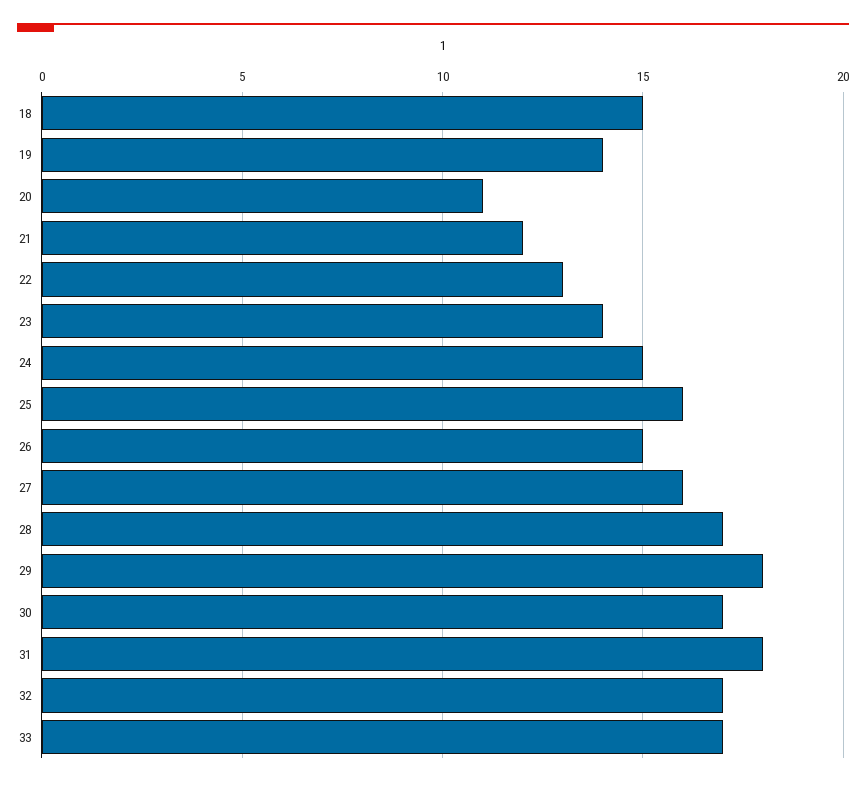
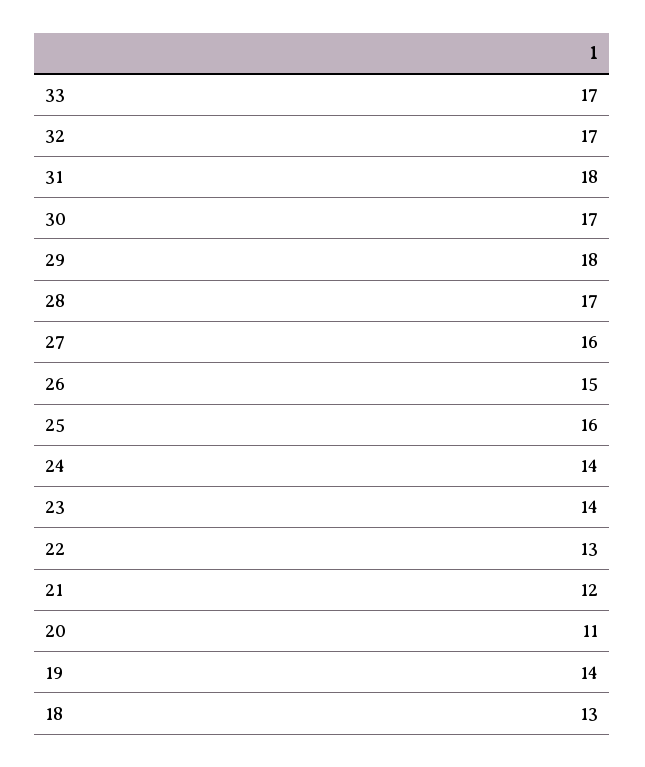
  {
-   "18": 15,
+   "18": 13,
    "19": 14,
    "20": 11,
    "21": 12,
    "22": 13,
    "23": 14,
-   "24": 15,
+   "24": 14,
    "25": 16,
    "26": 15,
    "27": 16,
    "28": 17,
    "29": 18,
    "30": 17,
    "31": 18,
    "32": 17,
    "33": 17
  }

